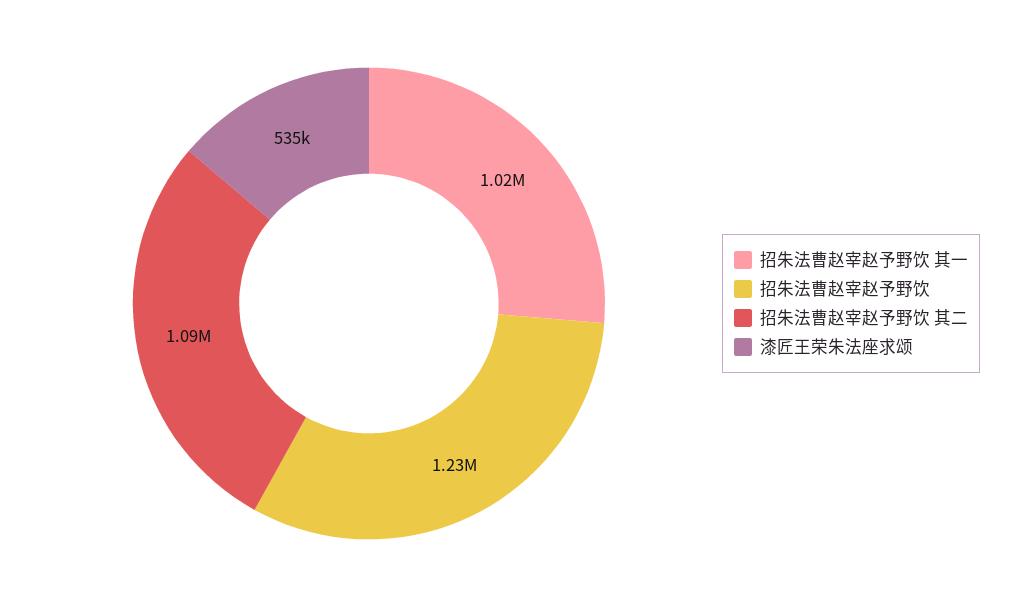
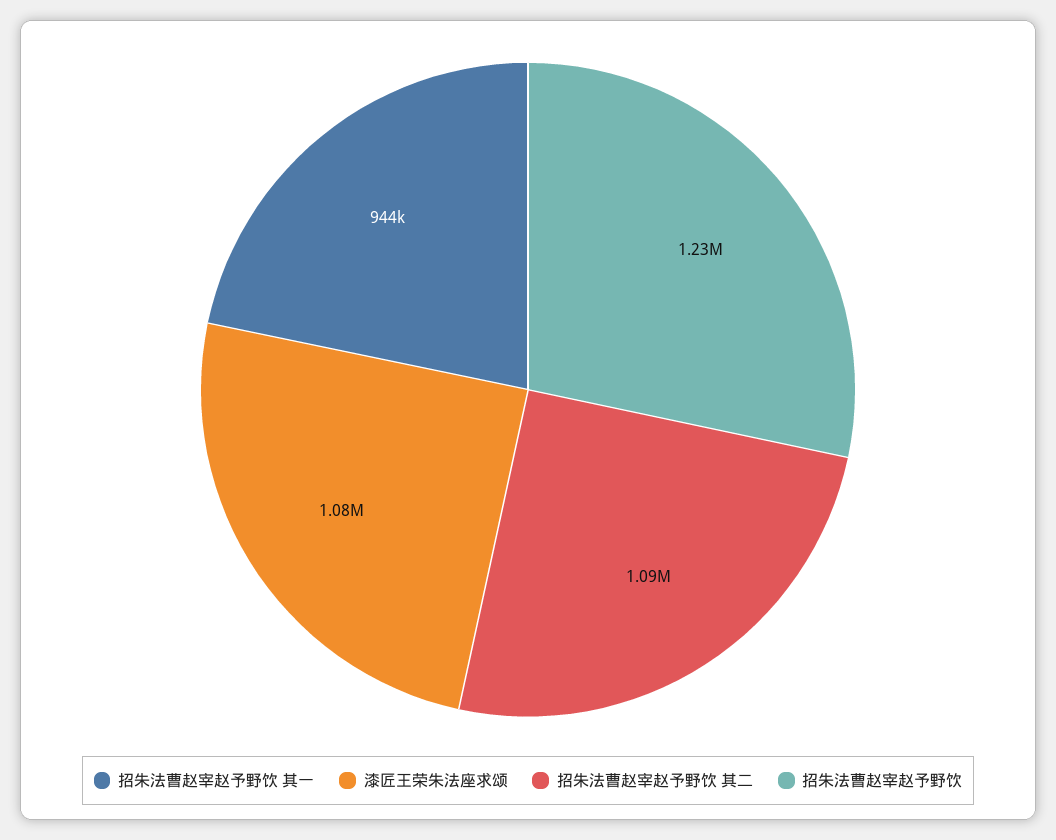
  {
-   "招朱法曹赵宰赵予野饮 其一": 1020000,
+   "招朱法曹赵宰赵予野饮 其一": 944000,
    "招朱法曹赵宰赵予野饮": 1230000,
    "招朱法曹赵宰赵予野饮 其二": 1090000,
-   "漆匠王荣朱法座求颂": 535000
+   "漆匠王荣朱法座求颂": 1080000
  }

